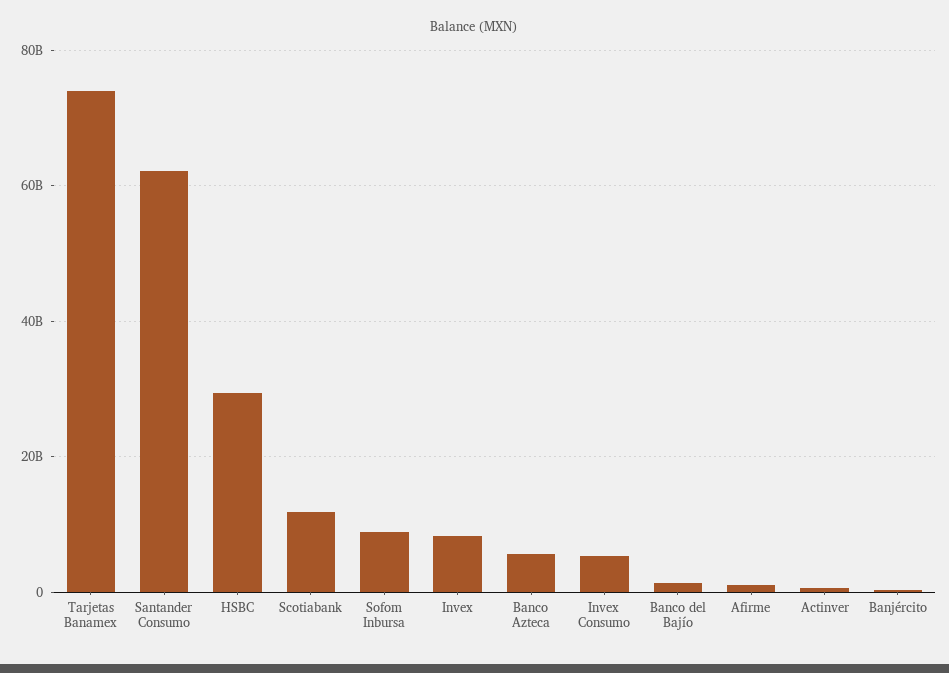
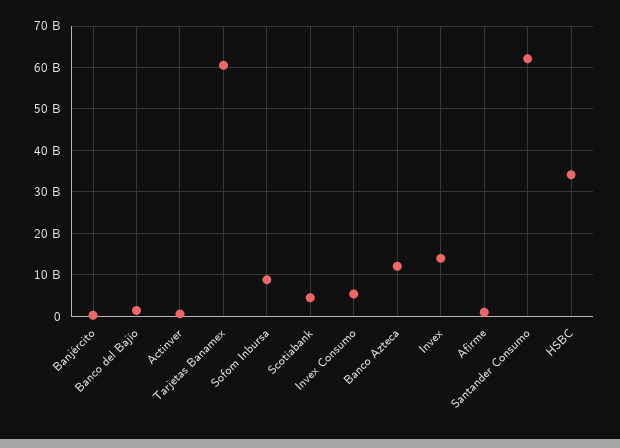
  {
-   "Tarjetas Banamex": 74000000000,
+   "Tarjetas Banamex": 60000000000,
    "Santander Consumo": 62000000000,
-   "HSBC": 30000000000,
+   "HSBC": 34000000000,
-   "Scotiabank": 12000000000,
+   "Scotiabank": 4000000000,
    "Sofom Inbursa": 8000000000,
-   "Invex": 8000000000,
+   "Invex": 14000000000,
-   "Banco Azteca": 6000000000,
+   "Banco Azteca": 12000000000,
    "Invex Consumo": 6000000000,
    "Banco del Bajío": 2000000000,
    "Afirme": 0,
    "Actinver": 0,
    "Banjército": 0
  }

